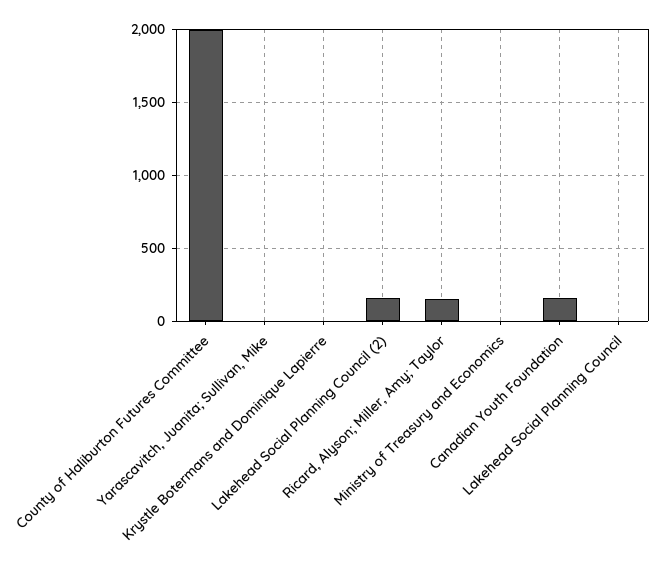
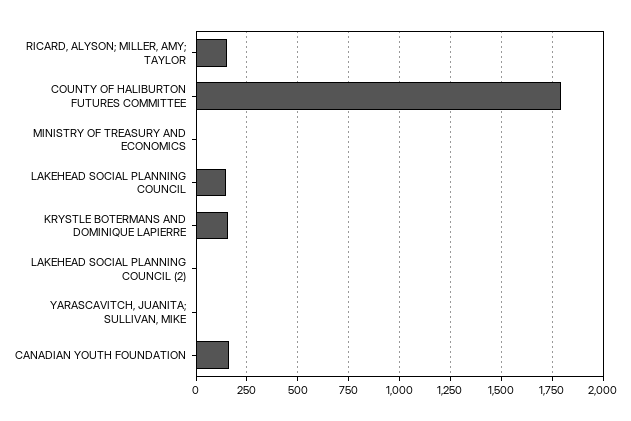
  {
-   "County of Haliburton Futures Committee": 2000,
+   "County of Haliburton Futures Committee": 1800,
    "Yarascavitch, Juanita; Sullivan, Mike": 0,
-   "Krystle Botermans and Dominique Lapierre": 0,
+   "Krystle Botermans and Dominique Lapierre": 150,
-   "Lakehead Social Planning Council (2)": 150,
+   "Lakehead Social Planning Council (2)": 0,
    "Ricard, Alyson; Miller, Amy; Taylor": 150,
    "Ministry of Treasury and Economics": 0,
    "Canadian Youth Foundation": 150,
-   "Lakehead Social Planning Council": 0
+   "Lakehead Social Planning Council": 150
  }

